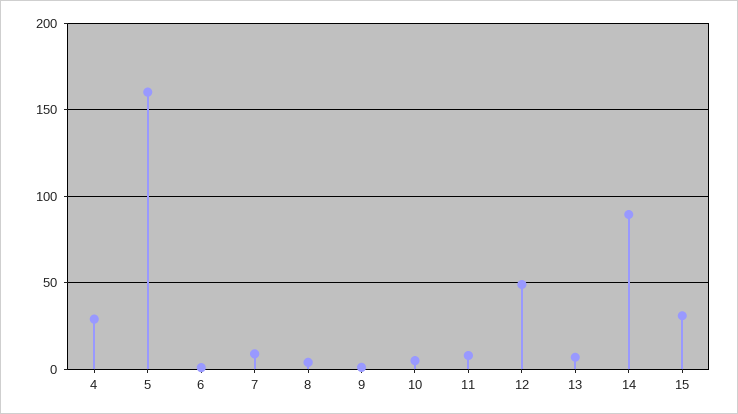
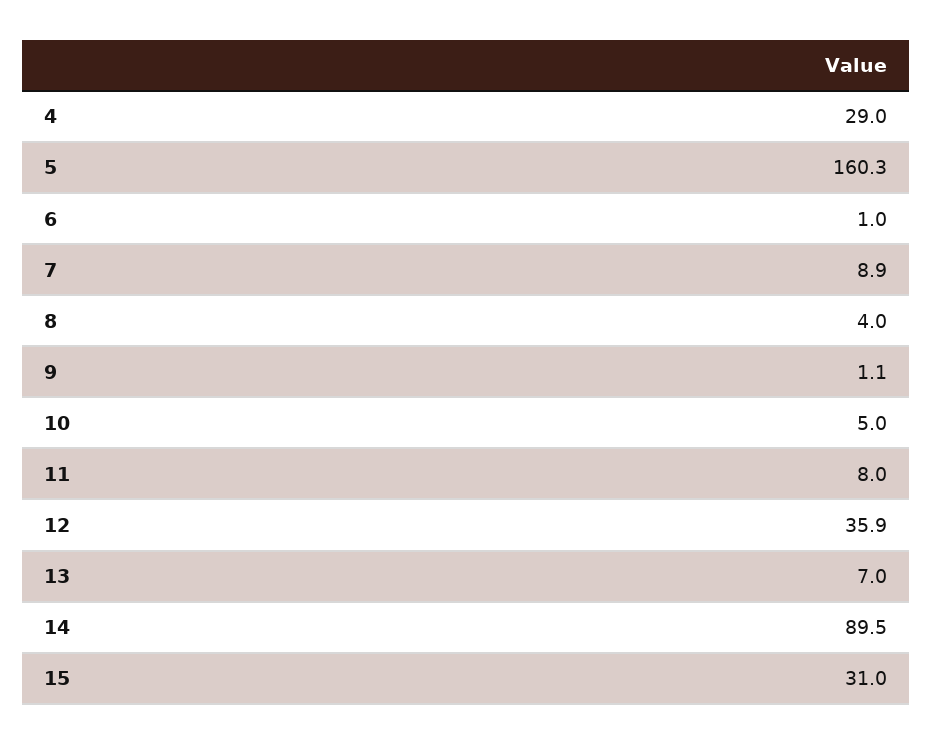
  {
    "4": 29,
    "5": 160.3,
    "6": 1,
    "7": 8.9,
    "8": 4,
    "9": 1.1,
    "10": 5,
    "11": 8,
-   "12": 50,
+   "12": 35.9,
    "13": 7,
    "14": 89.5,
    "15": 31
  }

